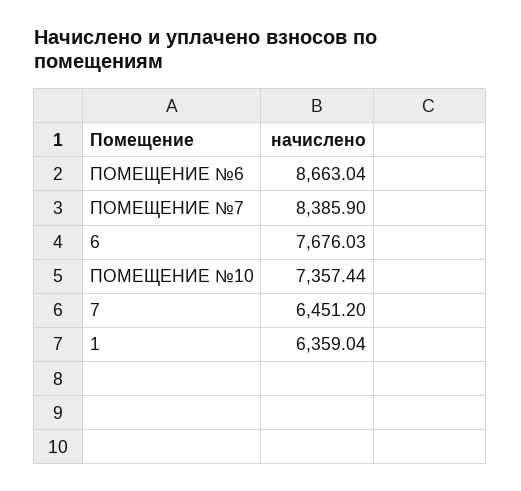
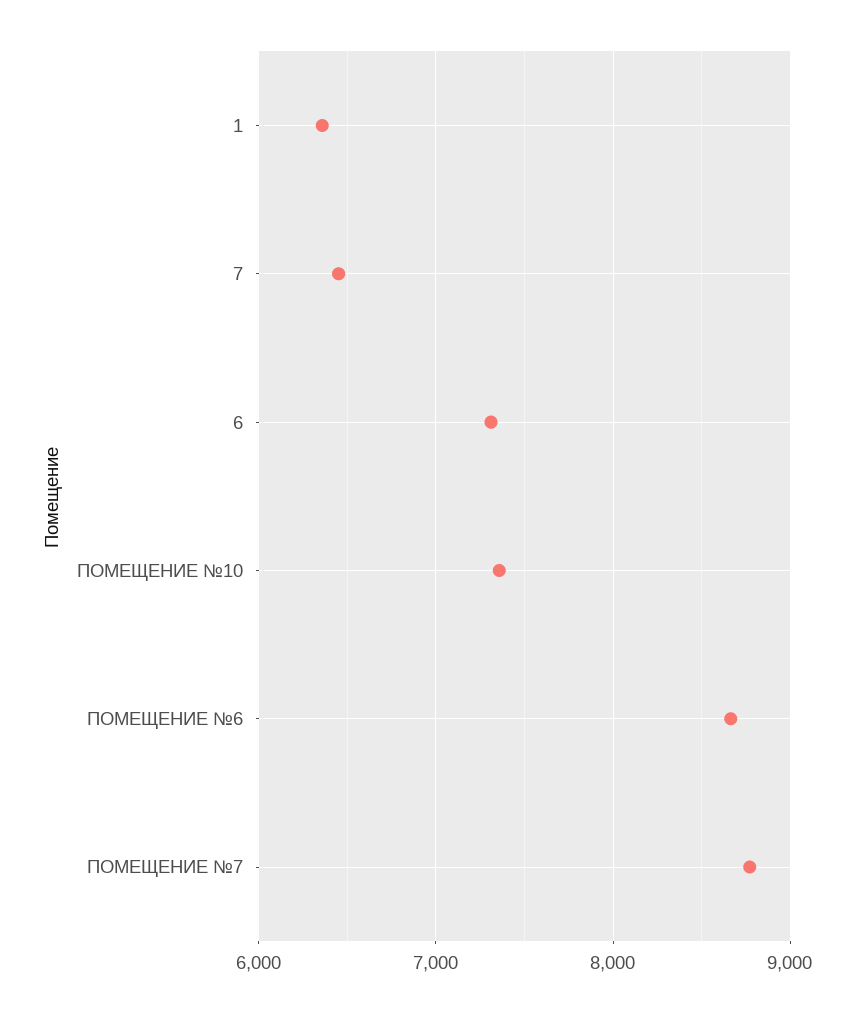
  {
    "ПОМЕЩЕНИЕ №6": 8663.04,
-   "ПОМЕЩЕНИЕ №7": 8385.9,
+   "ПОМЕЩЕНИЕ №7": 8800,
-   "6": 7676.03,
+   "6": 7300,
    "ПОМЕЩЕНИЕ №10": 7357.44,
    "7": 6451.2,
    "1": 6359.04
  }

